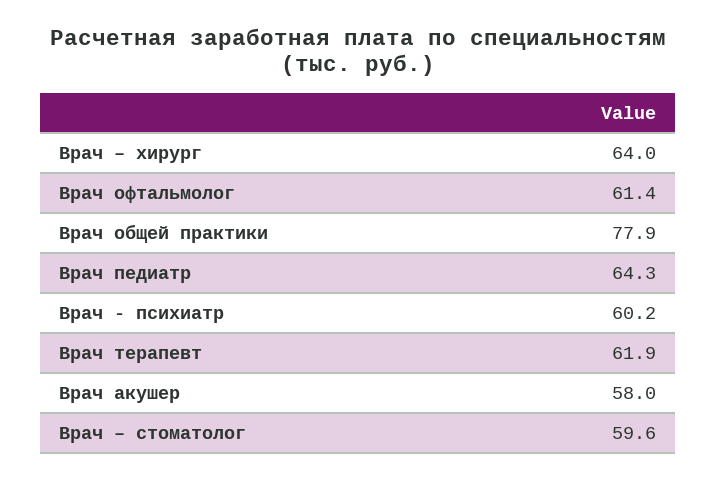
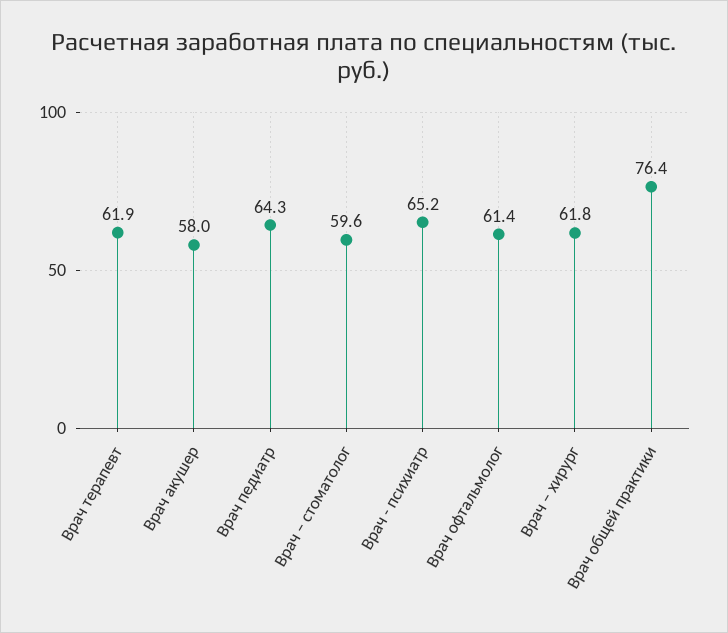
  {
-   "Врач – хирург": 64,
+   "Врач – хирург": 61.8,
    "Врач офтальмолог": 61.4,
-   "Врач общей практики": 77.9,
+   "Врач общей практики": 76.4,
    "Врач педиатр": 64.3,
-   "Врач - психиатр": 60.2,
+   "Врач - психиатр": 65.2,
    "Врач терапевт": 61.9,
    "Врач акушер": 58,
    "Врач – стоматолог": 59.6
  }

